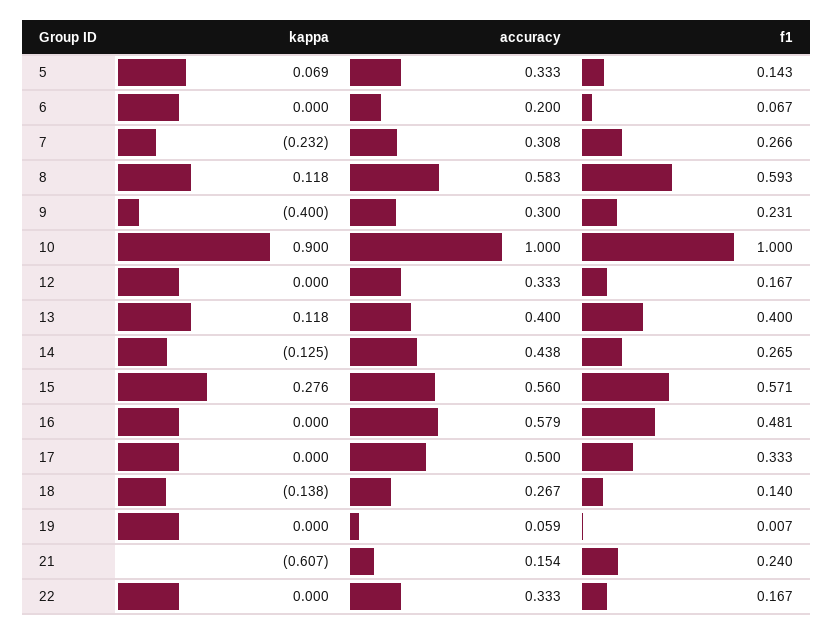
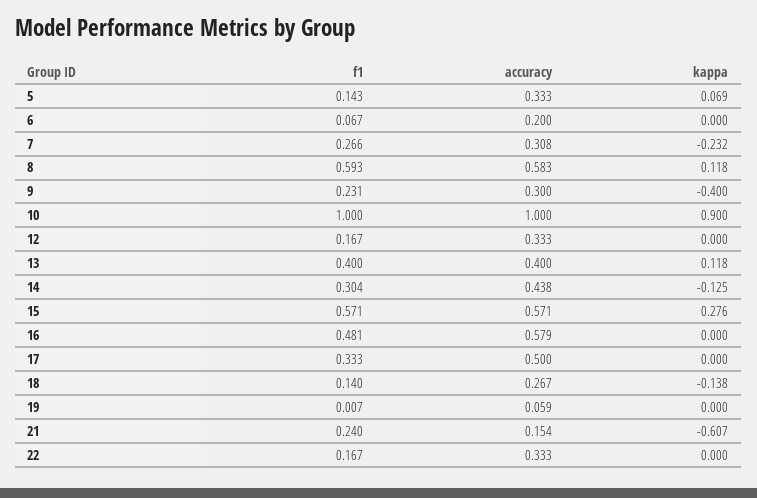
  {
    "kappa": {
      "5": 0.069,
      "6": 0,
      "7": -0.232,
      "8": 0.118,
      "9": -0.4,
      "10": 0.9,
      "12": 0,
      "13": 0.118,
      "14": -0.125,
      "15": 0.276,
      "16": 0,
      "17": 0,
      "18": -0.138,
      "19": 0,
      "21": -0.607,
      "22": 0
    },
    "accuracy": {
      "5": 0.333,
      "6": 0.2,
      "7": 0.308,
      "8": 0.583,
      "9": 0.3,
      "10": 1,
      "12": 0.333,
      "13": 0.4,
      "14": 0.438,
-     "15": 0.56,
+     "15": 0.571,
      "16": 0.579,
      "17": 0.5,
      "18": 0.267,
      "19": 0.059,
      "21": 0.154,
      "22": 0.333
    },
    "f1": {
      "5": 0.143,
      "6": 0.067,
      "7": 0.266,
      "8": 0.593,
      "9": 0.231,
      "10": 1,
      "12": 0.167,
      "13": 0.4,
-     "14": 0.265,
+     "14": 0.304,
      "15": 0.571,
      "16": 0.481,
      "17": 0.333,
      "18": 0.14,
      "19": 0.007,
      "21": 0.24,
      "22": 0.167
    }
  }

